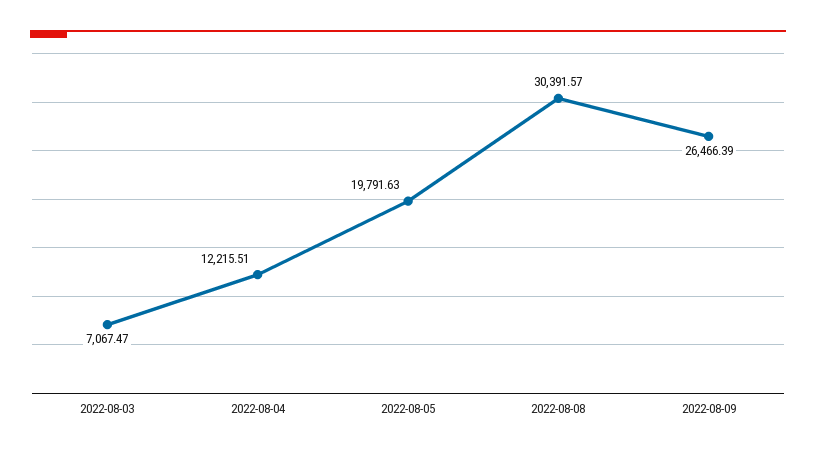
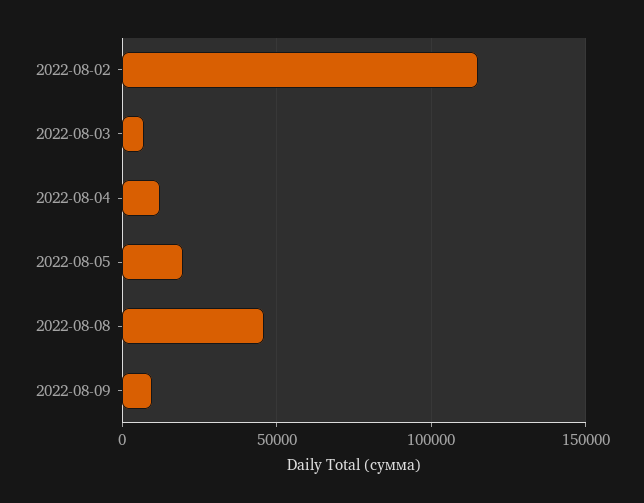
  {
    "2022-08-03": 7067.47,
    "2022-08-04": 12215.51,
    "2022-08-05": 19791.63,
-   "2022-08-08": 30391.57,
+   "2022-08-08": 45000,
-   "2022-08-09": 26466.39
+   "2022-08-09": 10000,
+   "2022-08-02": 115000
  }

